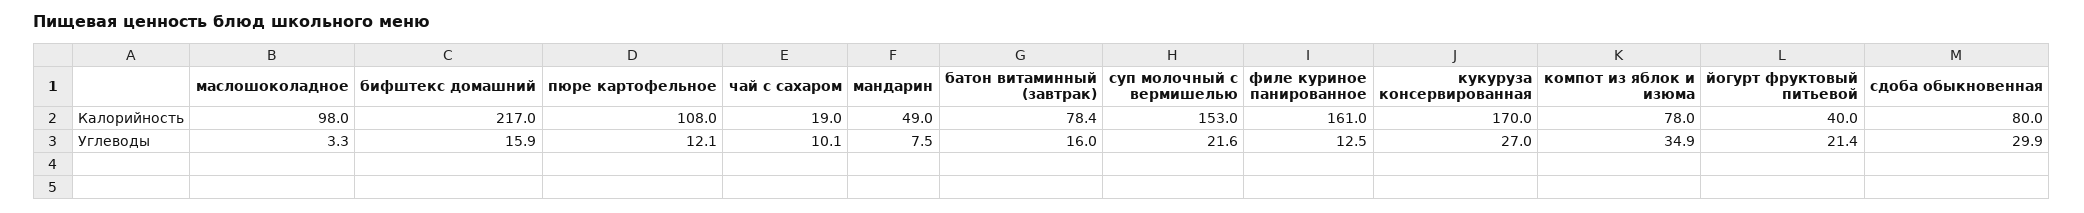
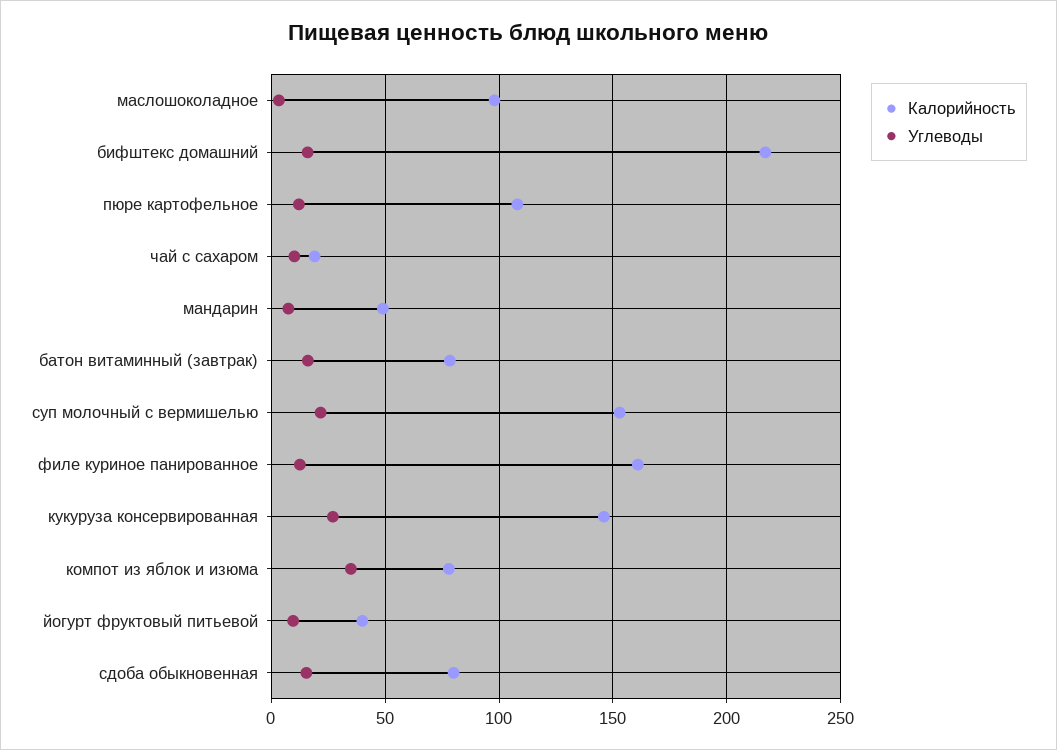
  {
    "Калорийность": {
      "маслошоколадное": 98,
      "бифштекс домашний": 217,
      "пюре картофельное": 108,
      "чай с сахаром": 19,
      "мандарин": 49,
      "батон витаминный (завтрак)": 78.4,
      "суп молочный с вермишелью": 153,
      "филе куриное панированное": 161,
-     "кукуруза консервированная": 170,
+     "кукуруза консервированная": 145,
      "компот из яблок и изюма": 78,
      "йогурт фруктовый питьевой": 40,
      "сдоба обыкновенная": 80
    },
    "Углеводы": {
      "маслошоколадное": 3.3,
      "бифштекс домашний": 15.9,
      "пюре картофельное": 12.1,
      "чай с сахаром": 10.1,
      "мандарин": 7.5,
      "батон витаминный (завтрак)": 16,
      "суп молочный с вермишелью": 21.6,
      "филе куриное панированное": 12.5,
      "кукуруза консервированная": 27,
      "компот из яблок и изюма": 34.9,
-     "йогурт фруктовый питьевой": 21.4,
+     "йогурт фруктовый питьевой": 10,
-     "сдоба обыкновенная": 29.9
+     "сдоба обыкновенная": 15
    }
  }

